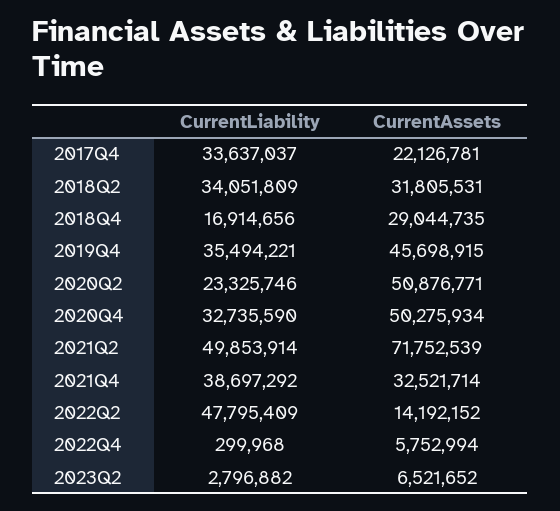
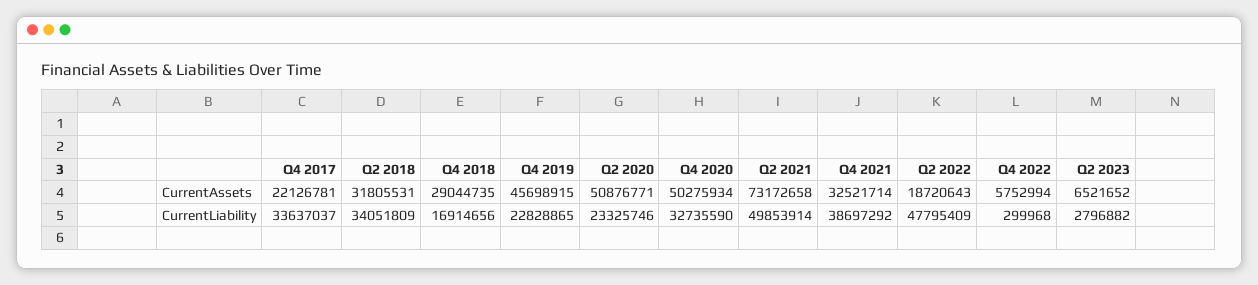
  {
    "CurrentLiability": {
      "2017Q4": 33637037,
      "2018Q2": 34051809,
      "2018Q4": 16914656,
-     "2019Q4": 35494221,
+     "2019Q4": 22828865,
      "2020Q2": 23325746,
      "2020Q4": 32735590,
      "2021Q2": 49853914,
      "2021Q4": 38697292,
      "2022Q2": 47795409,
      "2022Q4": 299968,
      "2023Q2": 2796882
    },
    "CurrentAssets": {
      "2017Q4": 22126781,
      "2018Q2": 31805531,
      "2018Q4": 29044735,
      "2019Q4": 45698915,
      "2020Q2": 50876771,
      "2020Q4": 50275934,
-     "2021Q2": 71752539,
+     "2021Q2": 73172658,
      "2021Q4": 32521714,
-     "2022Q2": 14192152,
+     "2022Q2": 18720643,
      "2022Q4": 5752994,
      "2023Q2": 6521652
    }
  }

